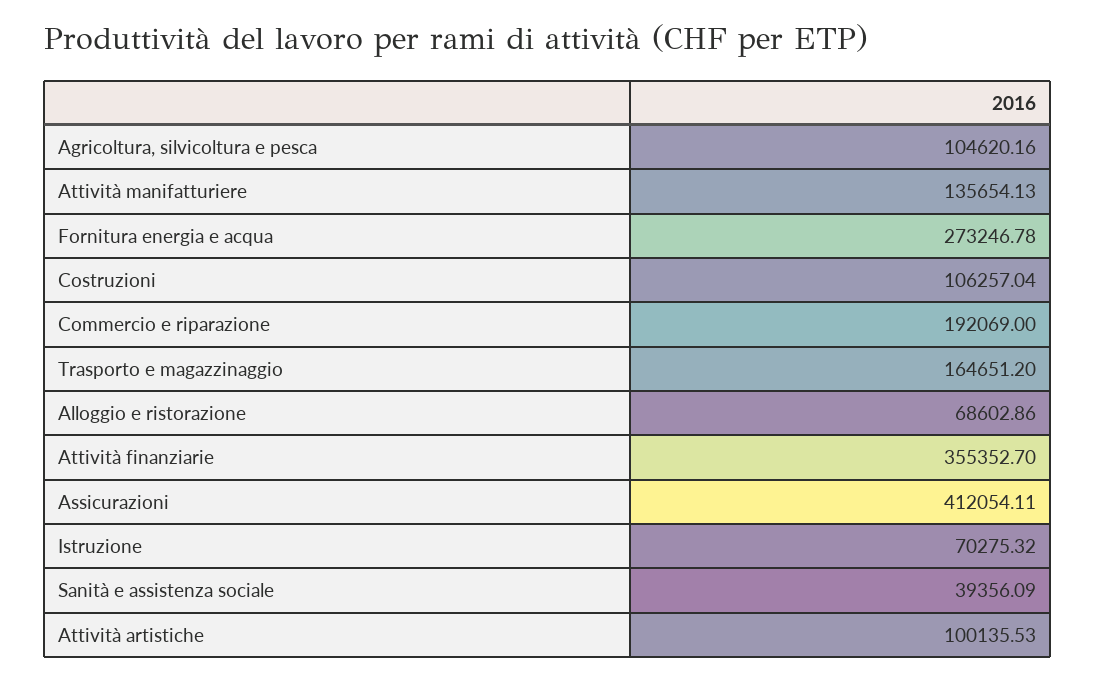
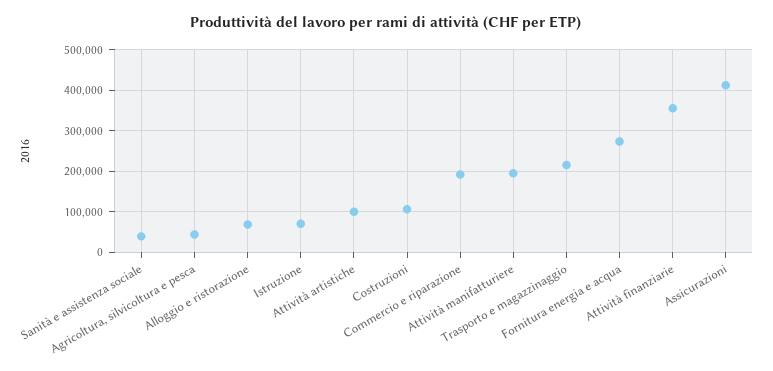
  {
-   "Agricoltura, silvicoltura e pesca": 104620.16,
+   "Agricoltura, silvicoltura e pesca": 40000,
-   "Attività manifatturiere": 135654.13,
+   "Attività manifatturiere": 200000,
    "Fornitura energia e acqua": 273246.78,
    "Costruzioni": 106257.04,
    "Commercio e riparazione": 192069,
-   "Trasporto e magazzinaggio": 164651.2,
+   "Trasporto e magazzinaggio": 220000,
    "Alloggio e ristorazione": 68602.86,
    "Attività finanziarie": 355352.7,
    "Assicurazioni": 412054.11,
    "Istruzione": 70275.32,
    "Sanità e assistenza sociale": 39356.09,
    "Attività artistiche": 100135.53
  }

